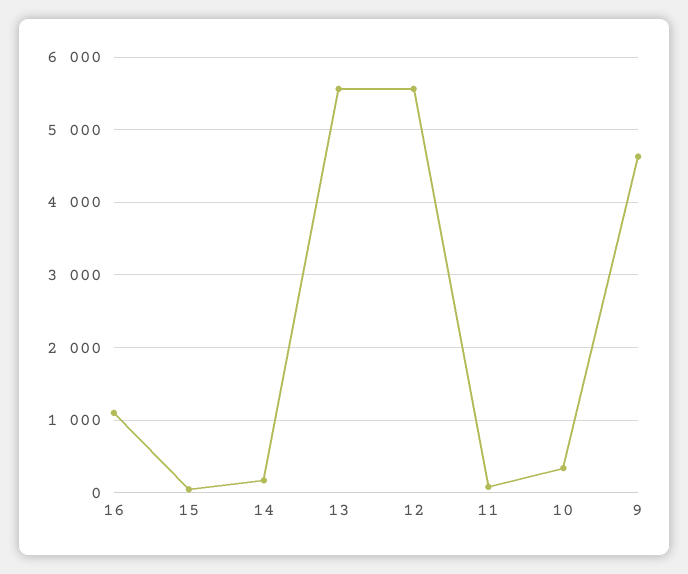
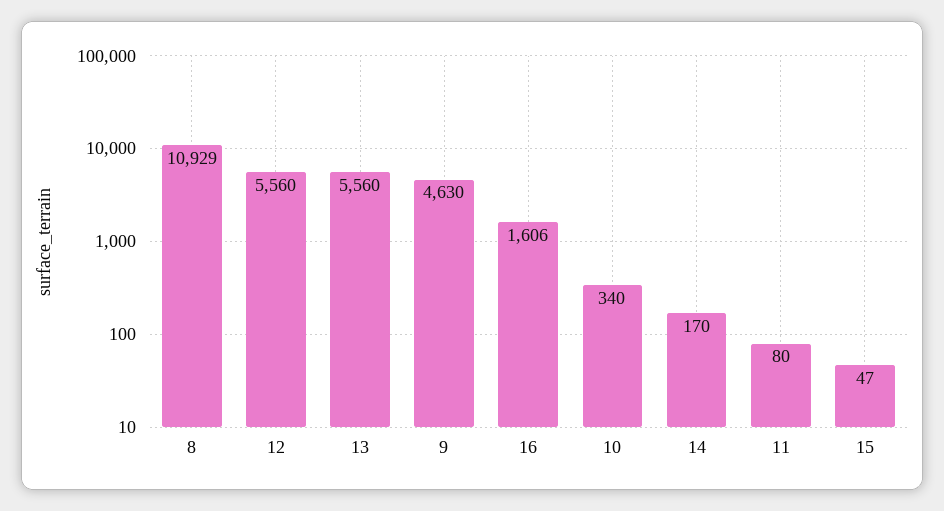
  {
-   "16": 1100,
+   "16": 1606,
    "15": 47,
    "14": 170,
    "13": 5560,
    "12": 5560,
    "11": 80,
    "10": 340,
-   "9": 4630
+   "9": 4630,
+   "8": 10929
  }

